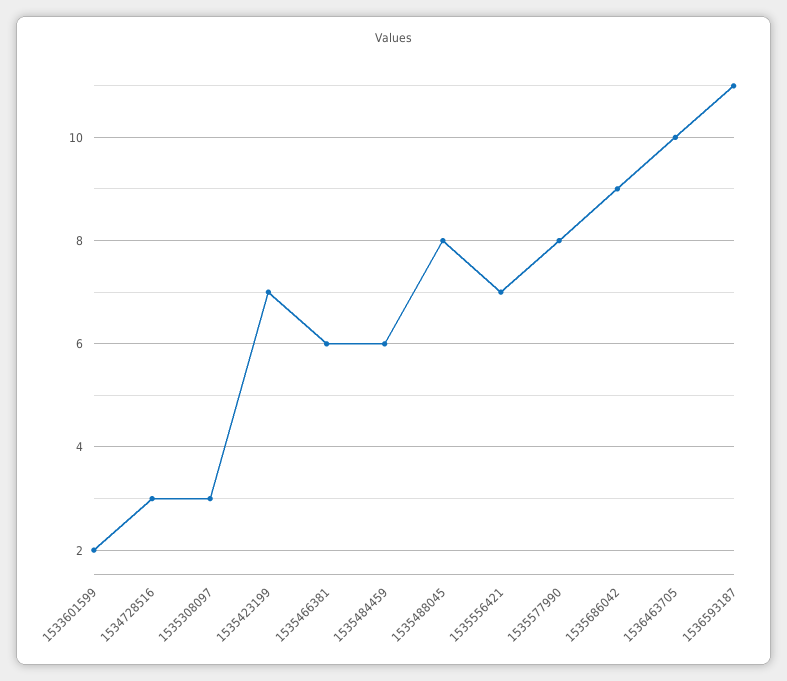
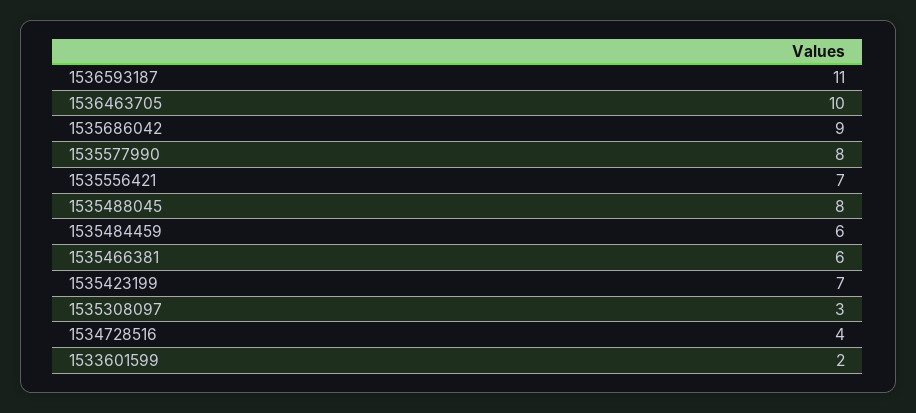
  {
    "1533601599": 2,
-   "1534728516": 3,
+   "1534728516": 4,
    "1535308097": 3,
    "1535423199": 7,
    "1535466381": 6,
    "1535484459": 6,
    "1535488045": 8,
    "1535556421": 7,
    "1535577990": 8,
    "1535686042": 9,
    "1536463705": 10,
    "1536593187": 11
  }

